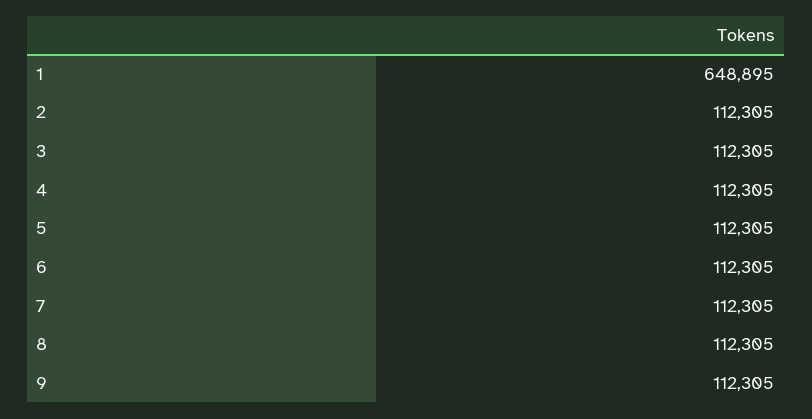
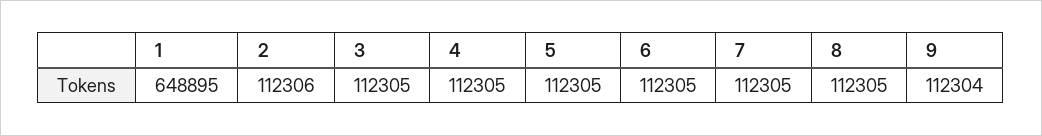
  {
    "1": 648895,
-   "2": 112305,
+   "2": 112306,
    "3": 112305,
    "4": 112305,
    "5": 112305,
    "6": 112305,
    "7": 112305,
    "8": 112305,
-   "9": 112305
+   "9": 112304
  }

